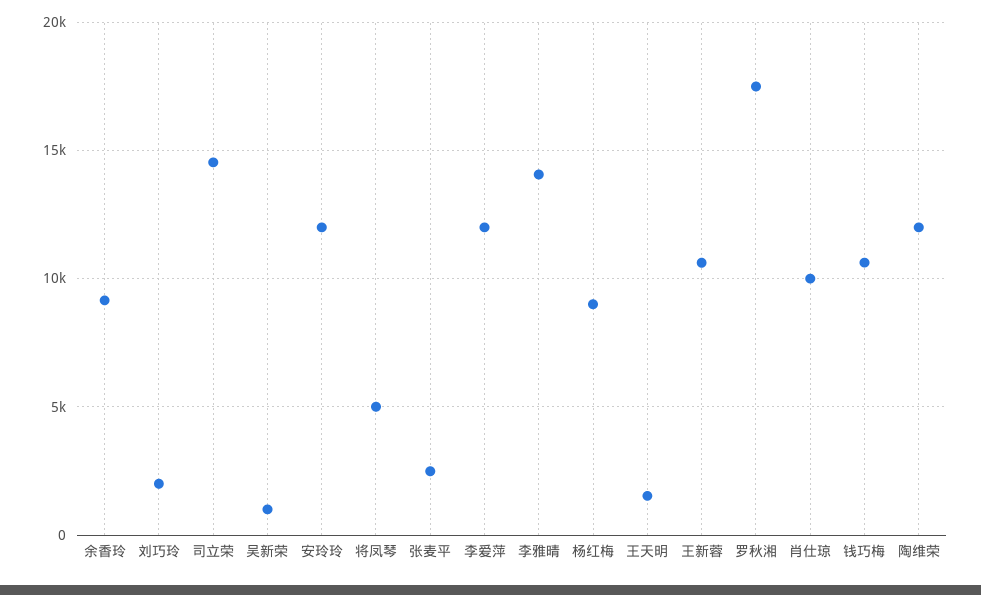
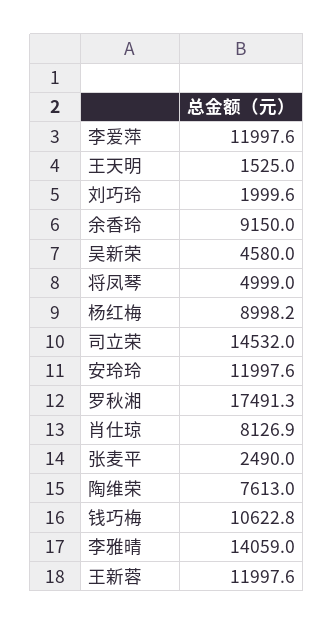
  {
    "余香玲": 9150,
    "刘巧玲": 1999.6,
    "司立荣": 14532,
-   "吴新荣": 1000,
+   "吴新荣": 4580,
    "安玲玲": 11997.6,
    "将凤琴": 4999,
    "张麦平": 2490,
    "李爱萍": 11997.6,
    "李雅晴": 14059,
    "杨红梅": 8998.2,
    "王天明": 1525,
-   "王新蓉": 10500,
+   "王新蓉": 11997.6,
    "罗秋湘": 17491.3,
-   "肖仕琼": 10000,
+   "肖仕琼": 8126.9,
    "钱巧梅": 10622.8,
-   "陶维荣": 12000
+   "陶维荣": 7613
  }

